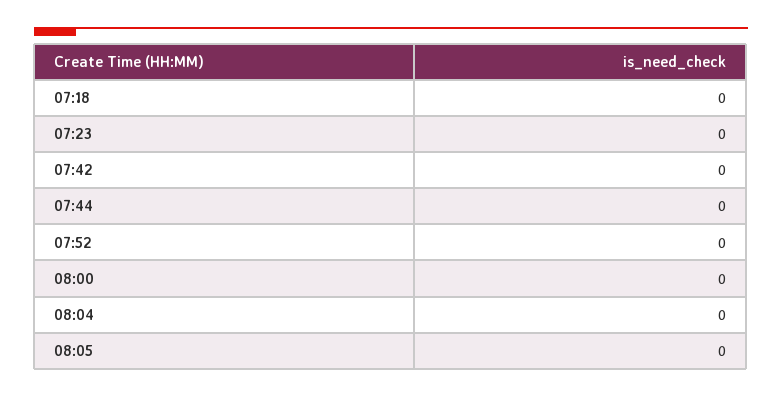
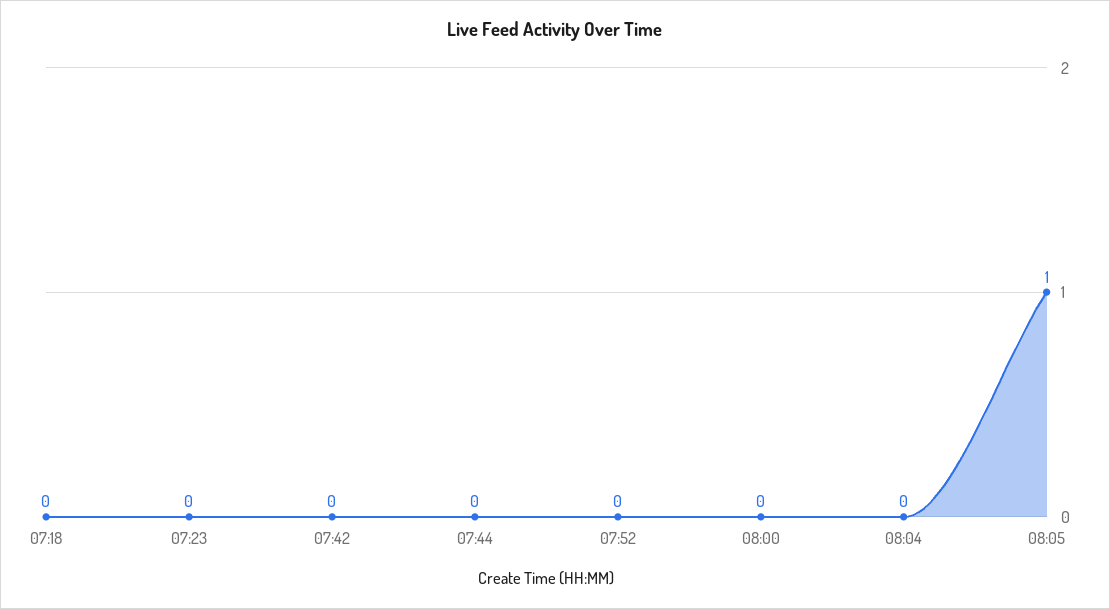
  {
    "07:18": 0,
    "07:23": 0,
    "07:42": 0,
    "07:44": 0,
    "07:52": 0,
    "08:00": 0,
    "08:04": 0,
-   "08:05": 0
+   "08:05": 1
  }

